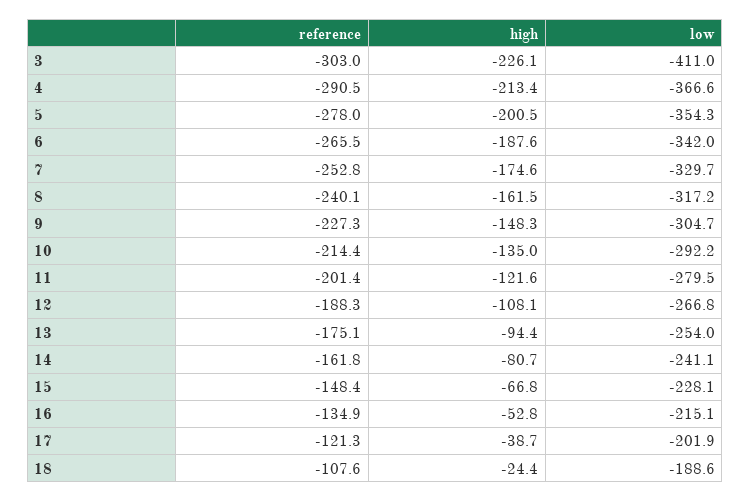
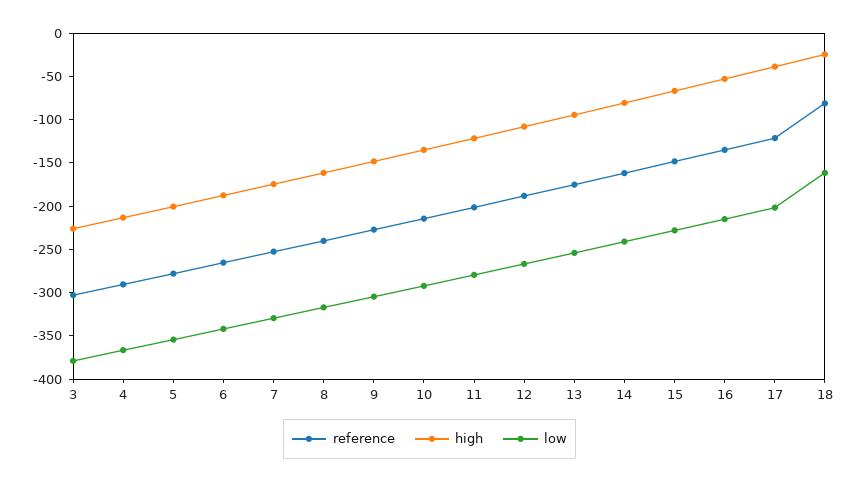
  {
    "reference": {
      "3": -303,
      "4": -290.5,
      "5": -278,
      "6": -265.5,
      "7": -252.8,
      "8": -240.1,
      "9": -227.3,
      "10": -214.4,
      "11": -201.4,
      "12": -188.3,
      "13": -175.1,
      "14": -161.8,
      "15": -148.4,
      "16": -134.9,
      "17": -121.3,
-     "18": -107.6
+     "18": -80
    },
    "high": {
      "3": -226.1,
      "4": -213.4,
      "5": -200.5,
      "6": -187.6,
      "7": -174.6,
      "8": -161.5,
      "9": -148.3,
      "10": -135,
      "11": -121.6,
      "12": -108.1,
      "13": -94.4,
      "14": -80.7,
      "15": -66.8,
      "16": -52.8,
      "17": -38.7,
      "18": -24.4
    },
    "low": {
-     "3": -411,
+     "3": -380,
      "4": -366.6,
      "5": -354.3,
      "6": -342,
      "7": -329.7,
      "8": -317.2,
      "9": -304.7,
      "10": -292.2,
      "11": -279.5,
      "12": -266.8,
      "13": -254,
      "14": -241.1,
      "15": -228.1,
      "16": -215.1,
      "17": -201.9,
-     "18": -188.6
+     "18": -160
    }
  }

